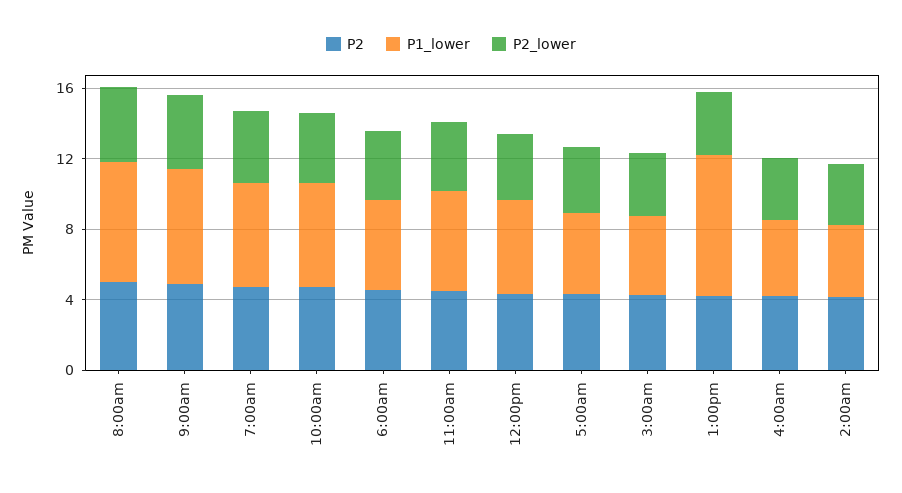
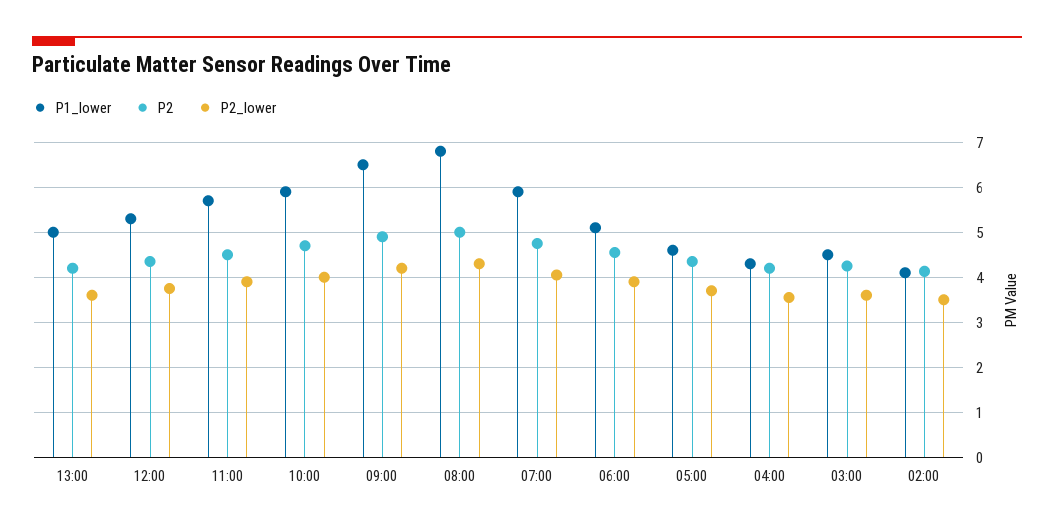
  {
    "P2": {
      "8:00am": 5,
      "9:00am": 5,
      "7:00am": 4.8,
      "10:00am": 4.8,
      "6:00am": 4.6,
      "11:00am": 4.6,
      "12:00pm": 4.4,
      "5:00am": 4.4,
      "3:00am": 4.2,
      "1:00pm": 4.2,
      "4:00am": 4.2,
      "2:00am": 4.2
    },
    "P1_lower": {
      "8:00am": 6.8,
      "9:00am": 6.6,
      "7:00am": 6,
      "10:00am": 6,
      "6:00am": 5.2,
      "11:00am": 5.8,
      "12:00pm": 5.4,
      "5:00am": 4.6,
      "3:00am": 4.6,
-     "1:00pm": 8,
+     "1:00pm": 5,
      "4:00am": 4.4,
      "2:00am": 4.2
    },
    "P2_lower": {
      "8:00am": 4.4,
      "9:00am": 4.2,
      "7:00am": 4,
      "10:00am": 4,
      "6:00am": 4,
      "11:00am": 4,
      "12:00pm": 3.8,
      "5:00am": 3.8,
      "3:00am": 3.6,
      "1:00pm": 3.6,
      "4:00am": 3.6,
      "2:00am": 3.6
    }
  }

